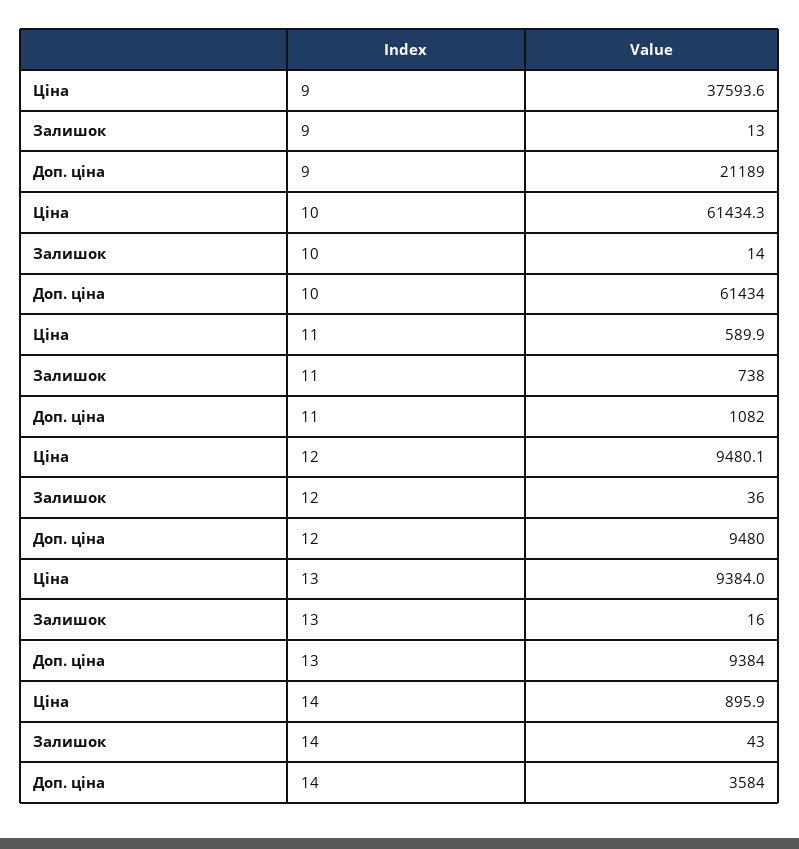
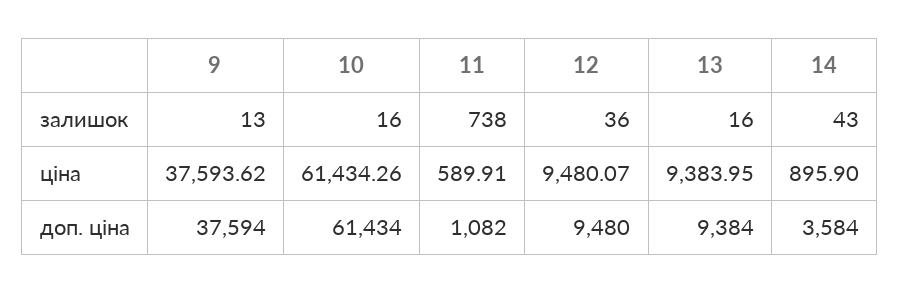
  {
    "Ціна": {
      "9": 37593.62,
      "10": 61434.26,
      "11": 589.91,
      "12": 9480.07,
      "13": 9383.95,
      "14": 895.9
    },
    "Залишок": {
      "9": 13,
-     "10": 14,
+     "10": 16,
      "11": 738,
      "12": 36,
      "13": 16,
      "14": 43
    },
    "Доп. ціна": {
-     "9": 21189,
+     "9": 37594,
      "10": 61434,
      "11": 1082,
      "12": 9480,
      "13": 9384,
      "14": 3584
    }
  }

